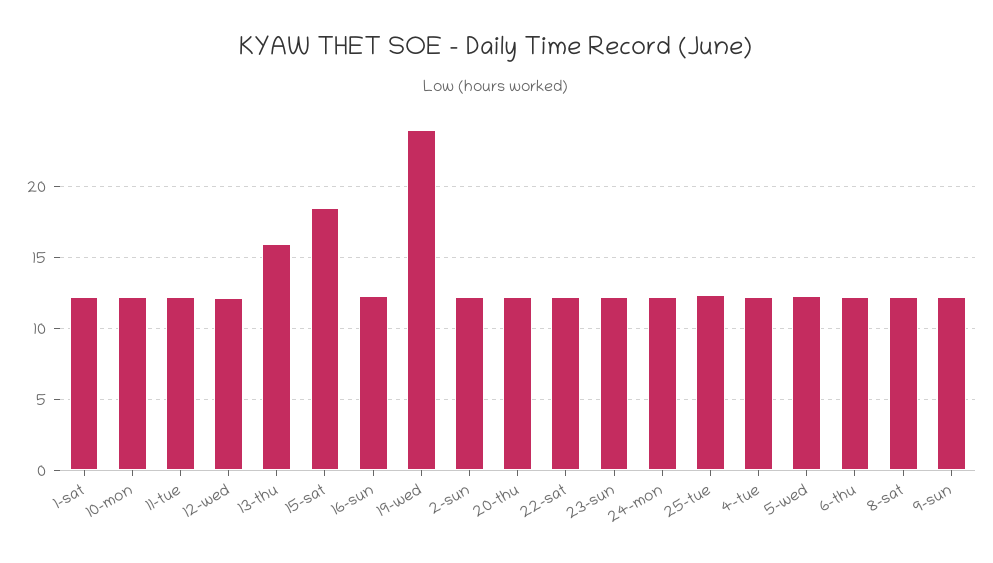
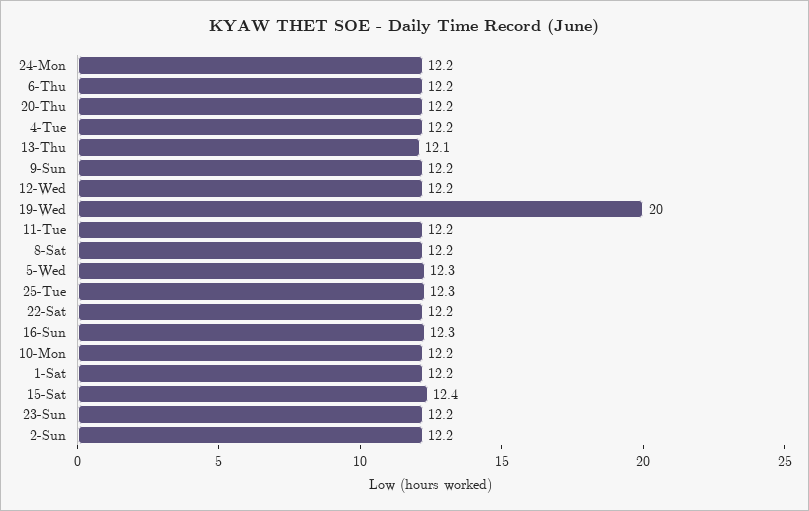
  {
    "1-sat": 12.2,
    "10-mon": 12.2,
    "11-tue": 12.2,
    "12-wed": 12.2,
-   "13-thu": 16,
+   "13-thu": 12.1,
-   "15-sat": 18.5,
+   "15-sat": 12.4,
    "16-sun": 12.3,
-   "19-wed": 24,
+   "19-wed": 20,
    "2-sun": 12.2,
    "20-thu": 12.2,
    "22-sat": 12.2,
    "23-sun": 12.2,
    "24-mon": 12.2,
    "25-tue": 12.3,
    "4-tue": 12.2,
    "5-wed": 12.3,
    "6-thu": 12.2,
    "8-sat": 12.2,
    "9-sun": 12.2
  }

